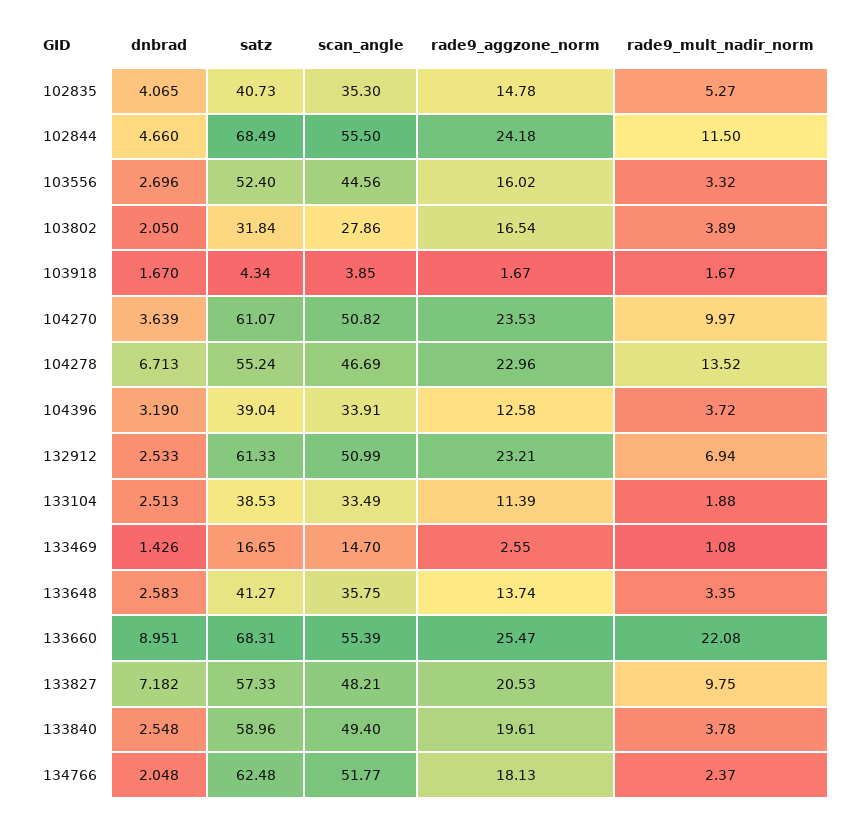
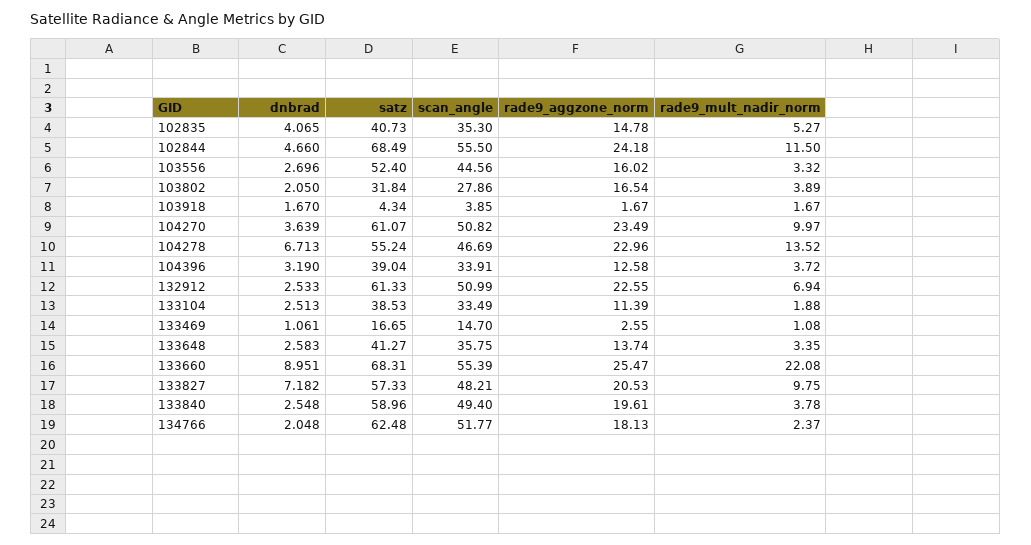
  {
    "dnbrad": {
      "102835": 4.065,
      "102844": 4.66,
      "103556": 2.696,
      "103802": 2.05,
      "103918": 1.67,
      "104270": 3.639,
      "104278": 6.713,
      "104396": 3.19,
      "132912": 2.533,
      "133104": 2.513,
-     "133469": 1.426,
+     "133469": 1.061,
      "133648": 2.583,
      "133660": 8.951,
      "133827": 7.182,
      "133840": 2.548,
      "134766": 2.048
    },
    "satz": {
      "102835": 40.73,
      "102844": 68.49,
      "103556": 52.4,
      "103802": 31.84,
      "103918": 4.34,
      "104270": 61.07,
      "104278": 55.24,
      "104396": 39.04,
      "132912": 61.33,
      "133104": 38.53,
      "133469": 16.65,
      "133648": 41.27,
      "133660": 68.31,
      "133827": 57.33,
      "133840": 58.96,
      "134766": 62.48
    },
    "scan_angle": {
      "102835": 35.3,
      "102844": 55.5,
      "103556": 44.56,
      "103802": 27.86,
      "103918": 3.85,
      "104270": 50.82,
      "104278": 46.69,
      "104396": 33.91,
      "132912": 50.99,
      "133104": 33.49,
      "133469": 14.7,
      "133648": 35.75,
      "133660": 55.39,
      "133827": 48.21,
      "133840": 49.4,
      "134766": 51.77
    },
    "rade9_aggzone_norm": {
      "102835": 14.78,
      "102844": 24.18,
      "103556": 16.02,
      "103802": 16.54,
      "103918": 1.67,
-     "104270": 23.53,
+     "104270": 23.49,
      "104278": 22.96,
      "104396": 12.58,
-     "132912": 23.21,
+     "132912": 22.55,
      "133104": 11.39,
      "133469": 2.55,
      "133648": 13.74,
      "133660": 25.47,
      "133827": 20.53,
      "133840": 19.61,
      "134766": 18.13
    },
    "rade9_mult_nadir_norm": {
      "102835": 5.27,
      "102844": 11.5,
      "103556": 3.32,
      "103802": 3.89,
      "103918": 1.67,
      "104270": 9.97,
      "104278": 13.52,
      "104396": 3.72,
      "132912": 6.94,
      "133104": 1.88,
      "133469": 1.08,
      "133648": 3.35,
      "133660": 22.08,
      "133827": 9.75,
      "133840": 3.78,
      "134766": 2.37
    }
  }

